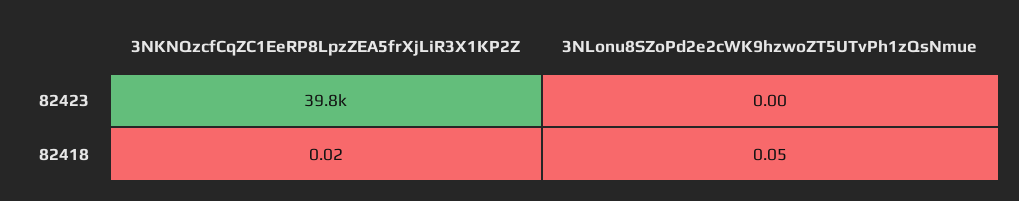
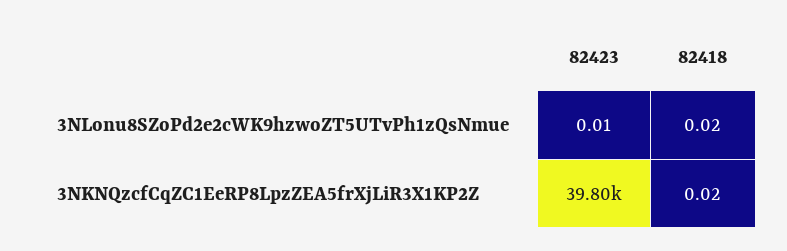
  {
    "3NKNQzcfCqZC1EeRP8LpzZEA5frXjLiR3X1KP2Z": {
      "82423": 39800,
      "82418": 0.02
    },
    "3NLonu8SZoPd2e2cWK9hzwoZT5UTvPh1zQsNmue": {
-     "82423": 0,
+     "82423": 0.01,
-     "82418": 0.05
+     "82418": 0.02
    }
  }

